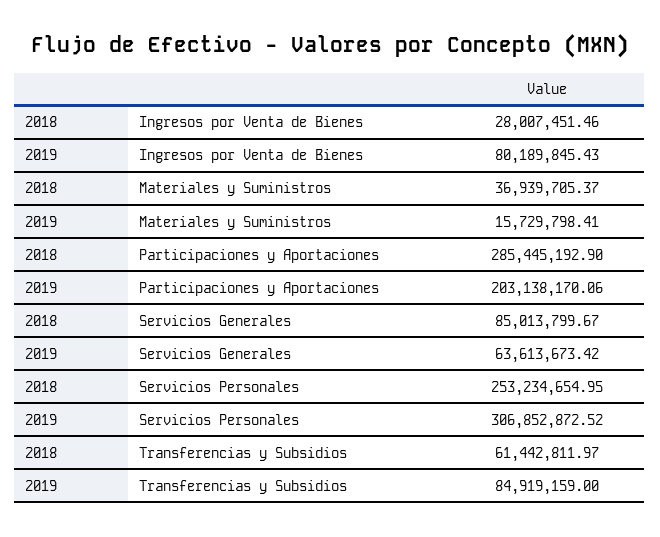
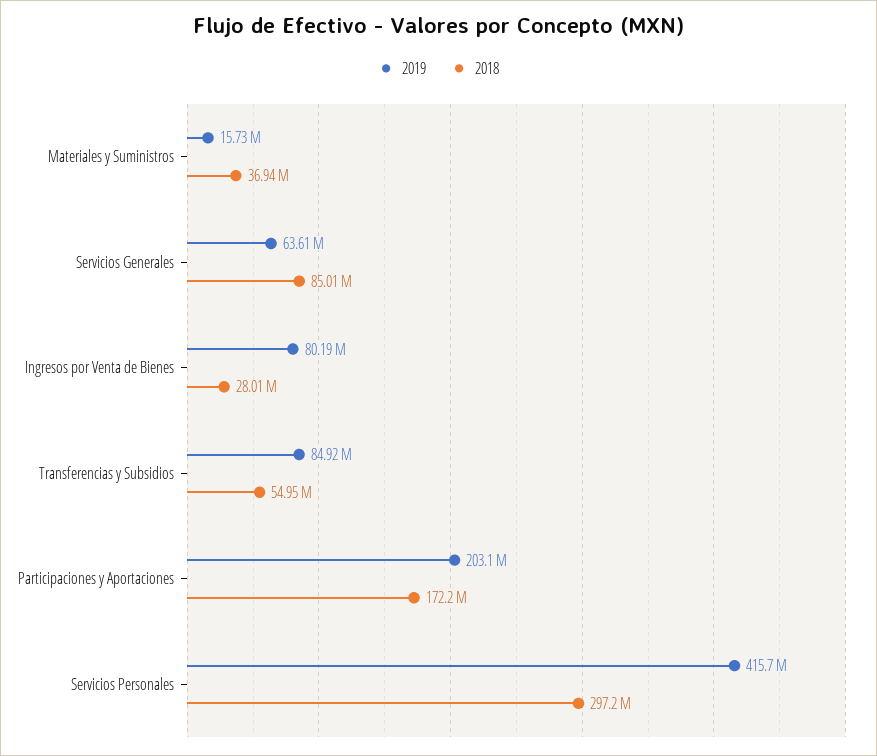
  {
    "2018": {
      "Ingresos por Venta de Bienes": 28007451.46,
      "Materiales y Suministros": 36939705.37,
-     "Participaciones y Aportaciones": 285445192.9,
+     "Participaciones y Aportaciones": 172200000,
      "Servicios Generales": 85013799.67,
-     "Servicios Personales": 253234654.95,
+     "Servicios Personales": 297200000,
-     "Transferencias y Subsidios": 61442811.97
+     "Transferencias y Subsidios": 54950000
    },
    "2019": {
      "Ingresos por Venta de Bienes": 80189845.43,
      "Materiales y Suministros": 15729798.41,
      "Participaciones y Aportaciones": 203138170.06,
      "Servicios Generales": 63613673.42,
-     "Servicios Personales": 306852872.52,
+     "Servicios Personales": 415700000,
      "Transferencias y Subsidios": 84919159
    }
  }

